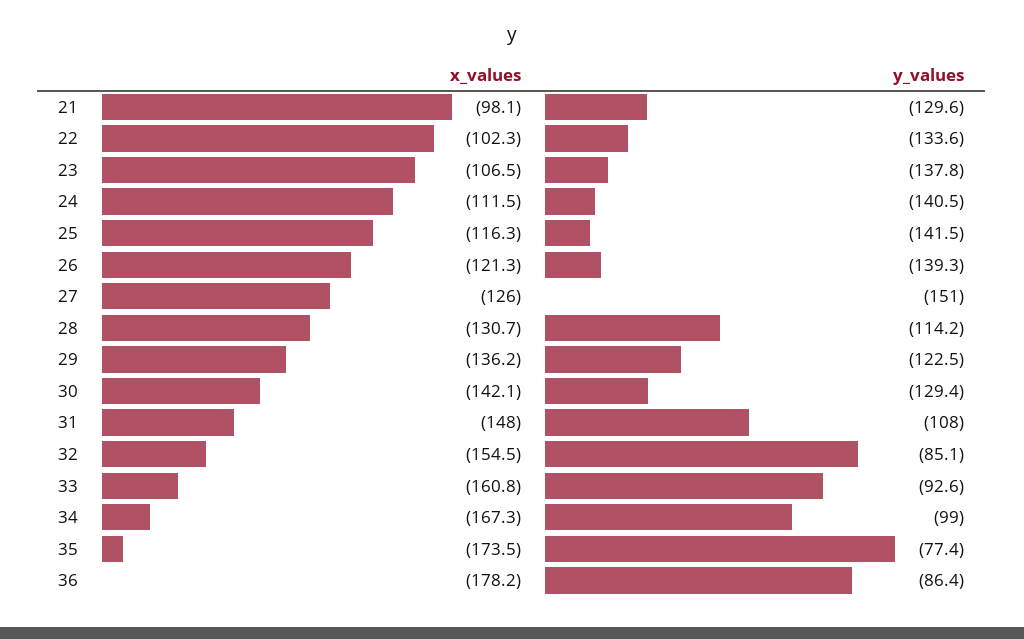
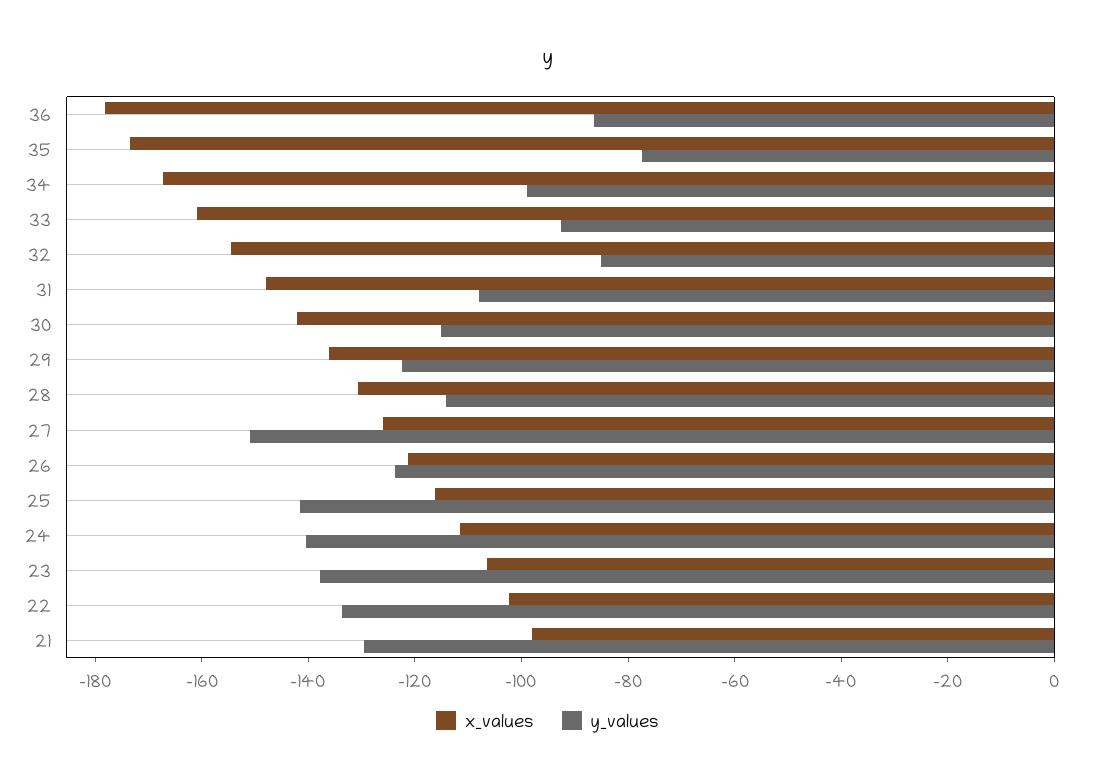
  {
    "x_values": {
      "21": -98.1,
      "22": -102.3,
      "23": -106.5,
      "24": -111.5,
      "25": -116.3,
      "26": -121.3,
      "27": -126,
      "28": -130.7,
      "29": -136.2,
      "30": -142.1,
      "31": -148,
      "32": -154.5,
      "33": -160.8,
      "34": -167.3,
      "35": -173.5,
      "36": -178.2
    },
    "y_values": {
      "21": -129.6,
      "22": -133.6,
      "23": -137.8,
      "24": -140.5,
      "25": -141.5,
-     "26": -139.3,
+     "26": -125,
      "27": -151,
      "28": -114.2,
      "29": -122.5,
-     "30": -129.4,
+     "30": -115,
      "31": -108,
      "32": -85.1,
      "33": -92.6,
      "34": -99,
      "35": -77.4,
      "36": -86.4
    }
  }

